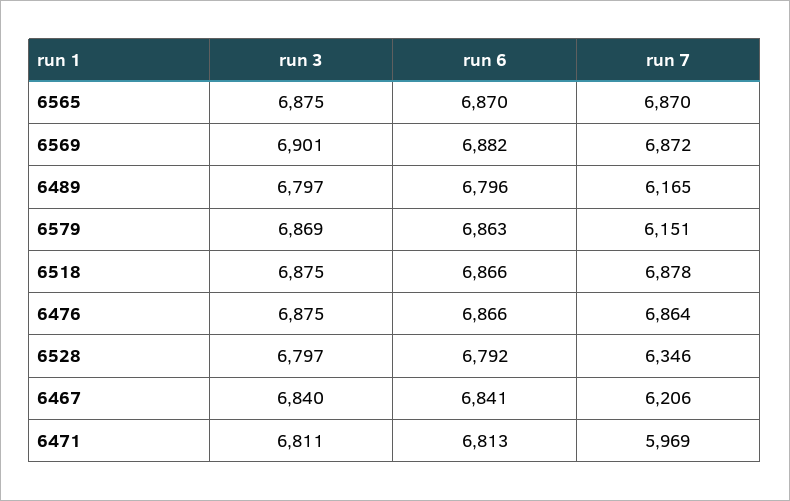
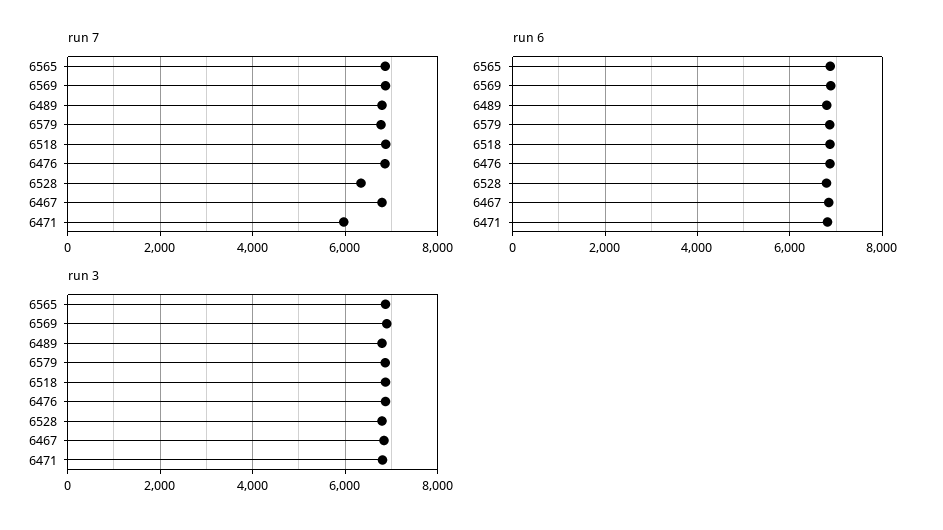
  {
    "run 3": {
      "6565": 6875,
      "6569": 6901,
      "6489": 6797,
      "6579": 6869,
      "6518": 6875,
      "6476": 6875,
      "6528": 6797,
      "6467": 6840,
      "6471": 6811
    },
    "run 6": {
      "6565": 6870,
      "6569": 6882,
      "6489": 6796,
      "6579": 6863,
      "6518": 6866,
      "6476": 6866,
      "6528": 6792,
      "6467": 6841,
      "6471": 6813
    },
    "run 7": {
      "6565": 6870,
      "6569": 6872,
-     "6489": 6165,
+     "6489": 6800,
-     "6579": 6151,
+     "6579": 6800,
      "6518": 6878,
      "6476": 6864,
      "6528": 6346,
-     "6467": 6206,
+     "6467": 6800,
      "6471": 5969
    }
  }

